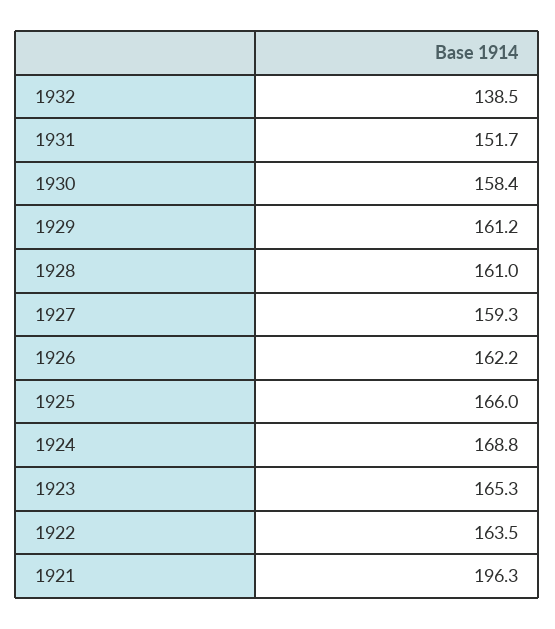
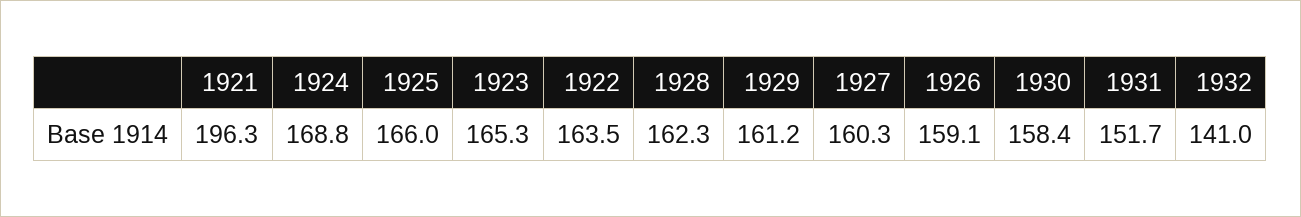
  {
-   "1932": 138.5,
+   "1932": 141,
    "1931": 151.7,
    "1930": 158.4,
    "1929": 161.2,
-   "1928": 161,
+   "1928": 162.3,
-   "1927": 159.3,
+   "1927": 160.3,
-   "1926": 162.2,
+   "1926": 159.1,
    "1925": 166,
    "1924": 168.8,
    "1923": 165.3,
    "1922": 163.5,
    "1921": 196.3
  }

